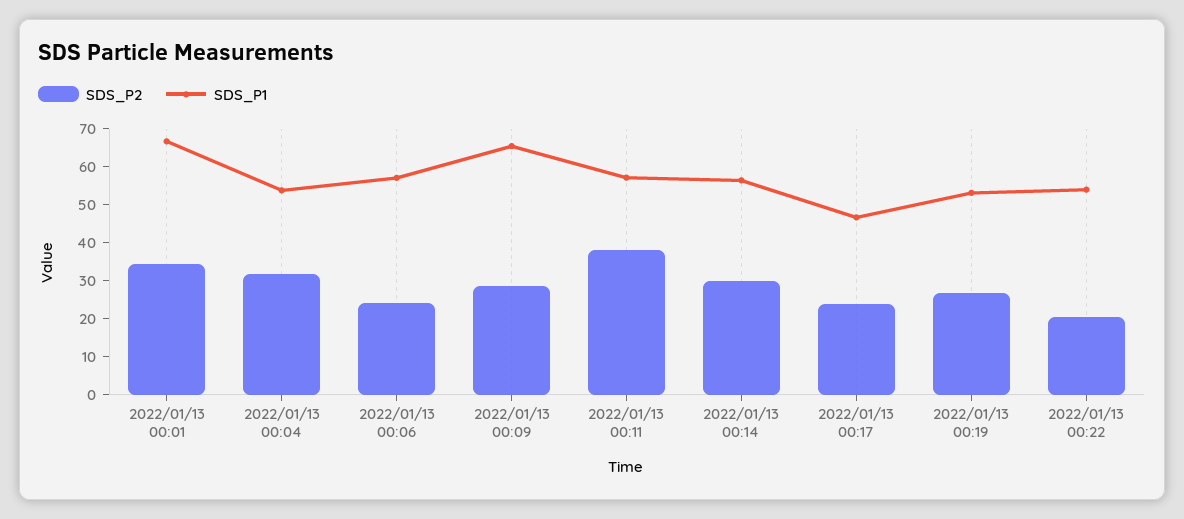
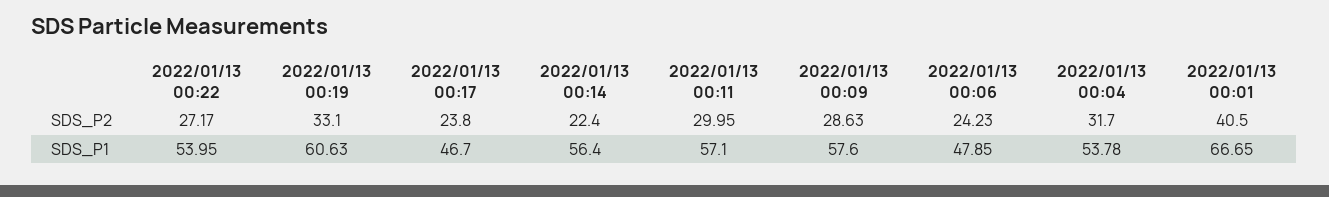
  {
    "SDS_P2": {
-     "2022/01/13 00:01": 35,
+     "2022/01/13 00:01": 40.5,
      "2022/01/13 00:04": 31.7,
      "2022/01/13 00:06": 24.23,
      "2022/01/13 00:09": 28.63,
-     "2022/01/13 00:11": 37.5,
+     "2022/01/13 00:11": 29.95,
-     "2022/01/13 00:14": 30,
+     "2022/01/13 00:14": 22.4,
      "2022/01/13 00:17": 23.8,
-     "2022/01/13 00:19": 27.5,
+     "2022/01/13 00:19": 33.1,
-     "2022/01/13 00:22": 20
+     "2022/01/13 00:22": 27.17
    },
    "SDS_P1": {
      "2022/01/13 00:01": 66.65,
      "2022/01/13 00:04": 53.78,
-     "2022/01/13 00:06": 57.5,
+     "2022/01/13 00:06": 47.85,
-     "2022/01/13 00:09": 65,
+     "2022/01/13 00:09": 57.6,
      "2022/01/13 00:11": 57.1,
      "2022/01/13 00:14": 56.4,
      "2022/01/13 00:17": 46.7,
-     "2022/01/13 00:19": 52.5,
+     "2022/01/13 00:19": 60.63,
      "2022/01/13 00:22": 53.95
    }
  }

